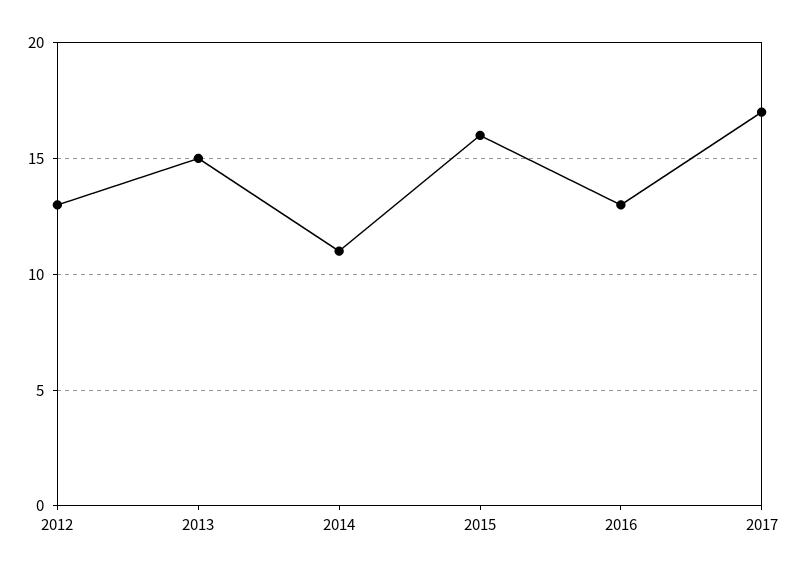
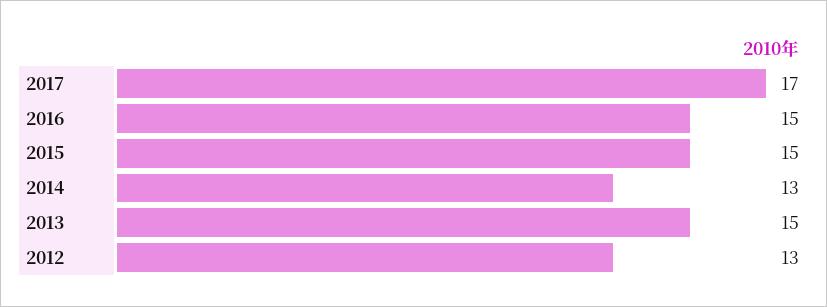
  {
    "2012": 13,
    "2013": 15,
-   "2014": 11,
+   "2014": 13,
-   "2015": 16,
+   "2015": 15,
-   "2016": 13,
+   "2016": 15,
    "2017": 17
  }

